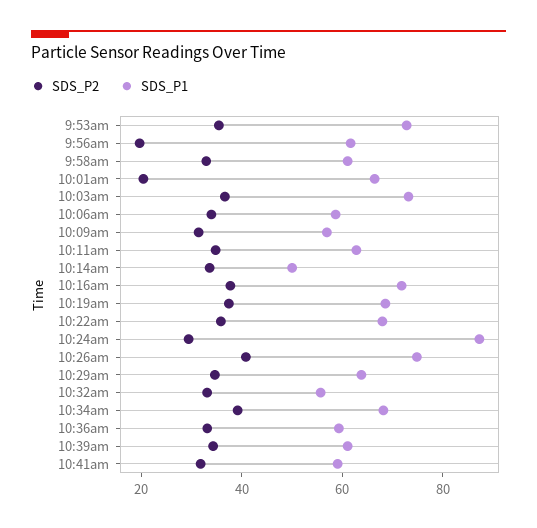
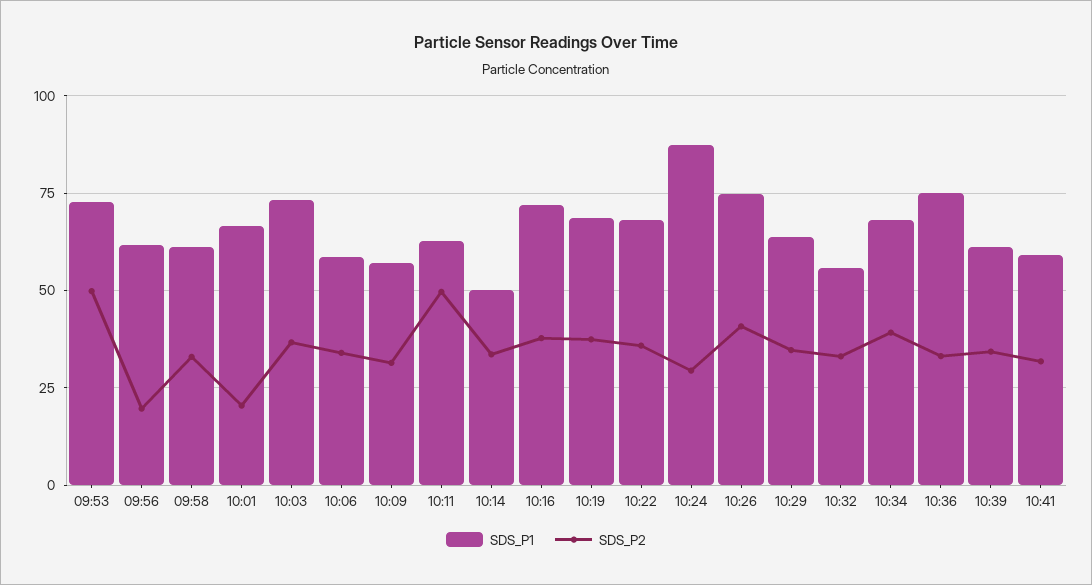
  {
    "SDS_P2": {
-     "9:53am": 35,
+     "9:53am": 50,
      "9:56am": 20,
      "9:58am": 32.5,
      "10:01am": 20,
      "10:03am": 37.5,
      "10:06am": 35,
      "10:09am": 32.5,
-     "10:11am": 35,
+     "10:11am": 50,
      "10:14am": 32.5,
      "10:16am": 37.5,
      "10:19am": 37.5,
      "10:22am": 35,
      "10:24am": 30,
      "10:26am": 40,
      "10:29am": 35,
      "10:32am": 32.5,
      "10:34am": 40,
      "10:36am": 32.5,
      "10:39am": 35,
      "10:41am": 32.5
    },
    "SDS_P1": {
      "9:53am": 72.5,
      "9:56am": 62.5,
      "9:58am": 60,
      "10:01am": 67.5,
      "10:03am": 72.5,
      "10:06am": 57.5,
      "10:09am": 57.5,
      "10:11am": 62.5,
      "10:14am": 50,
      "10:16am": 72.5,
      "10:19am": 67.5,
      "10:22am": 67.5,
      "10:24am": 87.5,
      "10:26am": 75,
      "10:29am": 65,
      "10:32am": 55,
      "10:34am": 67.5,
-     "10:36am": 60,
+     "10:36am": 75,
      "10:39am": 60,
      "10:41am": 60
    }
  }

